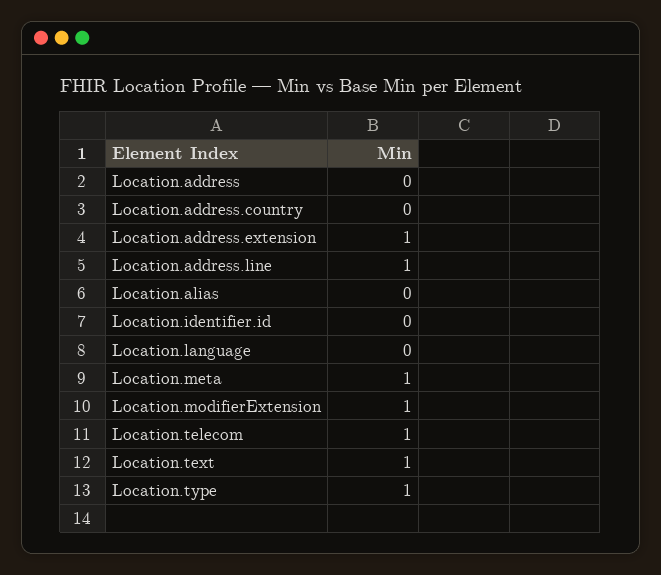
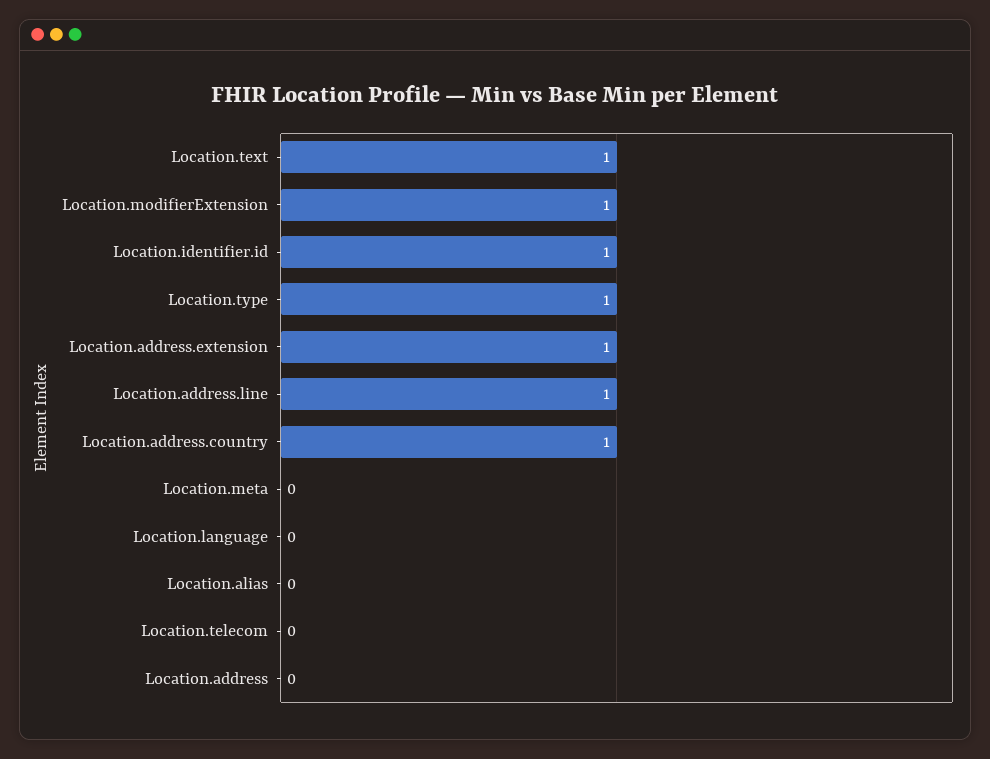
  {
    "Location.address": 0,
-   "Location.address.country": 0,
+   "Location.address.country": 1,
    "Location.address.extension": 1,
    "Location.address.line": 1,
    "Location.alias": 0,
-   "Location.identifier.id": 0,
+   "Location.identifier.id": 1,
    "Location.language": 0,
-   "Location.meta": 1,
+   "Location.meta": 0,
    "Location.modifierExtension": 1,
-   "Location.telecom": 1,
+   "Location.telecom": 0,
    "Location.text": 1,
    "Location.type": 1
  }

